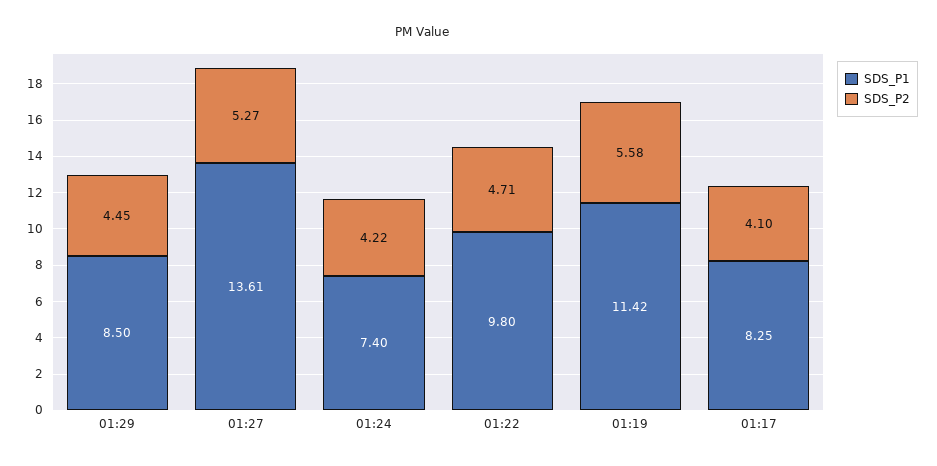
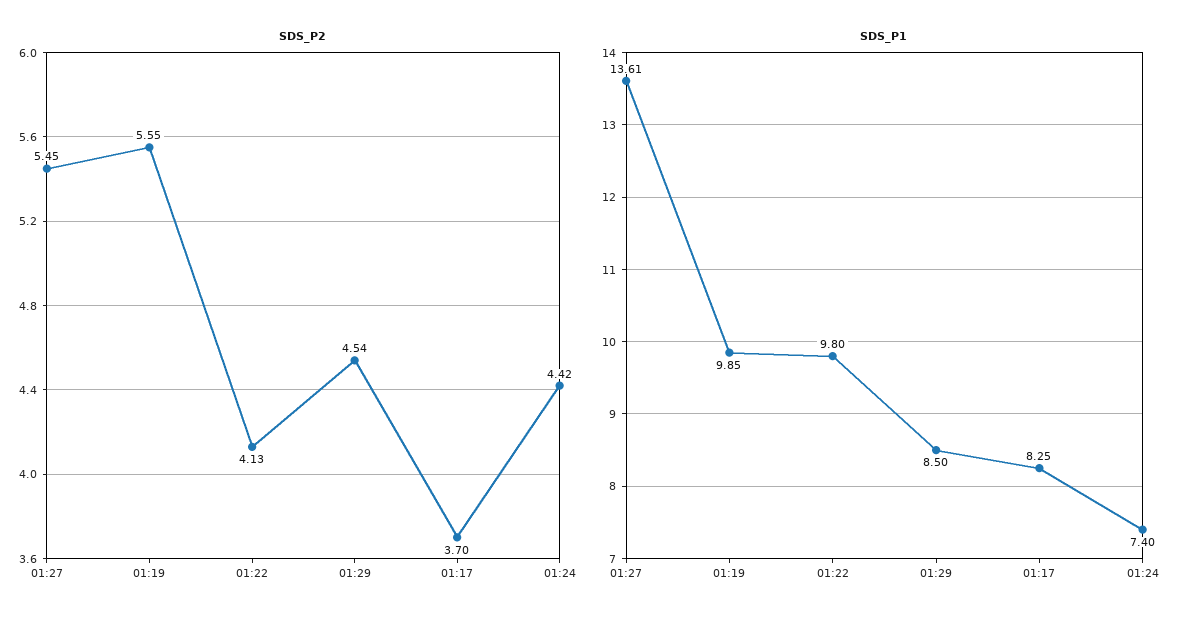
  {
    "SDS_P1": {
      "01:29": 8.5,
      "01:27": 13.61,
      "01:24": 7.4,
      "01:22": 9.8,
-     "01:19": 11.42,
+     "01:19": 9.85,
      "01:17": 8.25
    },
    "SDS_P2": {
-     "01:29": 4.45,
+     "01:29": 4.54,
-     "01:27": 5.27,
+     "01:27": 5.45,
-     "01:24": 4.22,
+     "01:24": 4.42,
-     "01:22": 4.71,
+     "01:22": 4.13,
-     "01:19": 5.58,
+     "01:19": 5.55,
-     "01:17": 4.1
+     "01:17": 3.7
    }
  }

